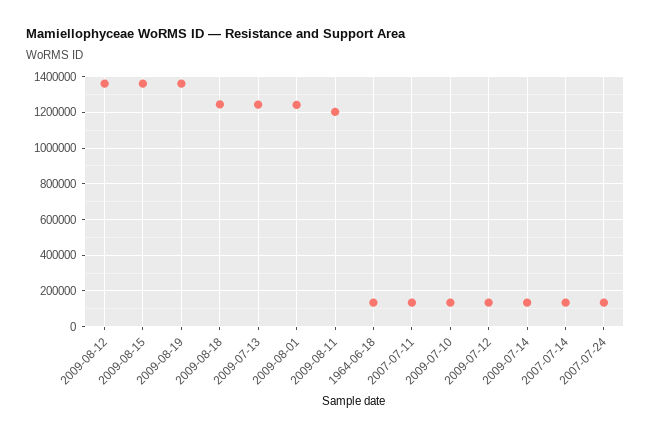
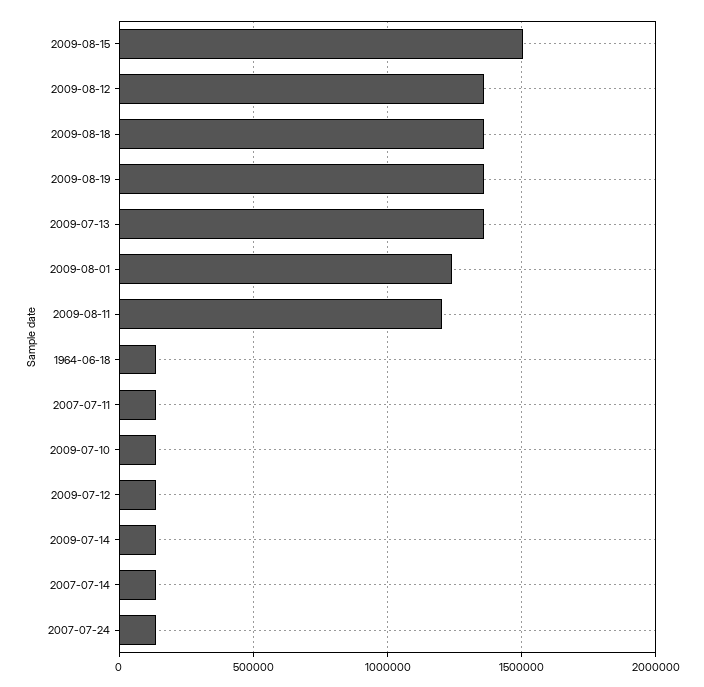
  {
    "2009-08-12": 1350000,
-   "2009-08-15": 1350000,
+   "2009-08-15": 1500000,
    "2009-08-19": 1350000,
-   "2009-08-18": 1250000,
+   "2009-08-18": 1350000,
-   "2009-07-13": 1250000,
+   "2009-07-13": 1350000,
    "2009-08-01": 1250000,
    "2009-08-11": 1200000,
    "1964-06-18": 150000,
    "2007-07-11": 150000,
    "2009-07-10": 150000,
    "2009-07-12": 150000,
    "2009-07-14": 150000,
    "2007-07-14": 150000,
    "2007-07-24": 150000
  }

